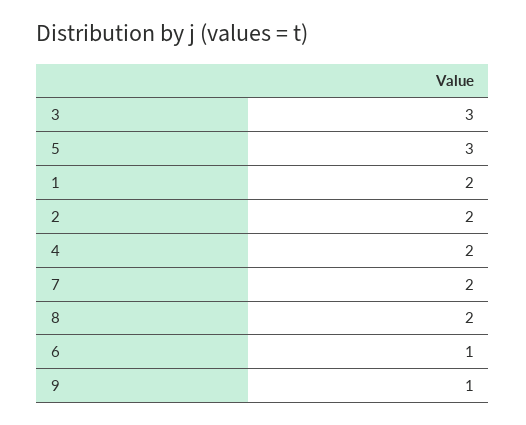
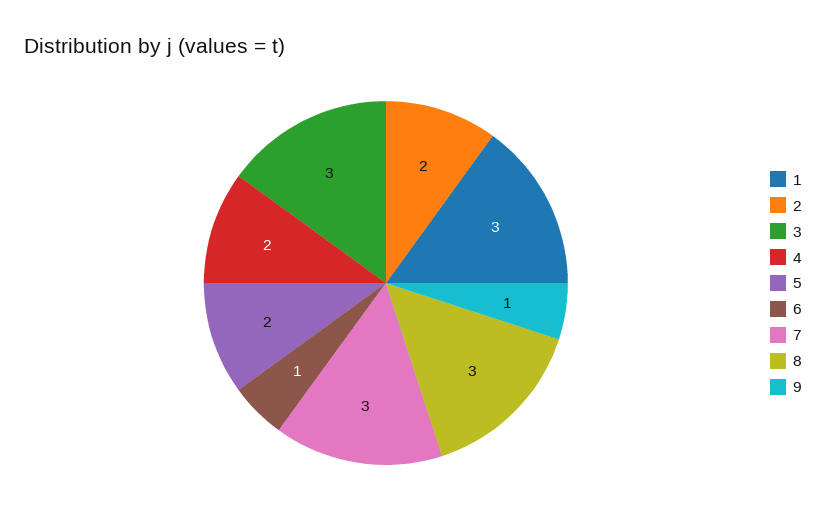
  {
    "3": 3,
-   "5": 3,
+   "5": 2,
-   "1": 2,
+   "1": 3,
    "2": 2,
    "4": 2,
-   "7": 2,
+   "7": 3,
-   "8": 2,
+   "8": 3,
    "6": 1,
    "9": 1
  }

